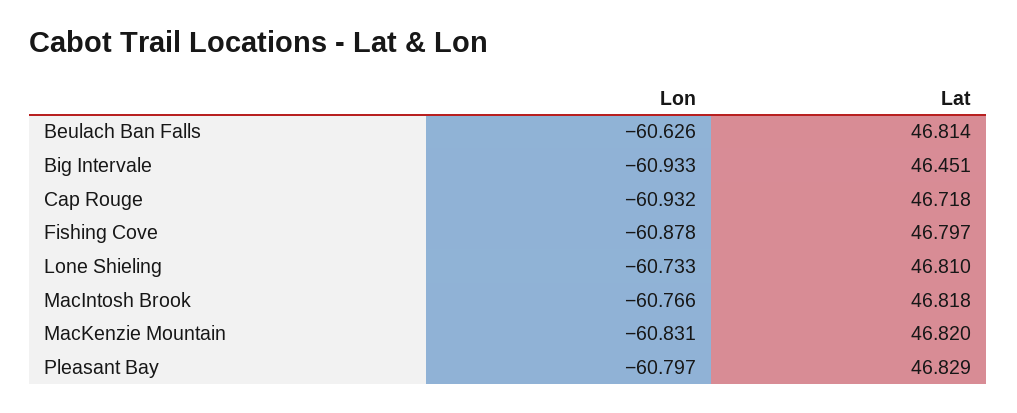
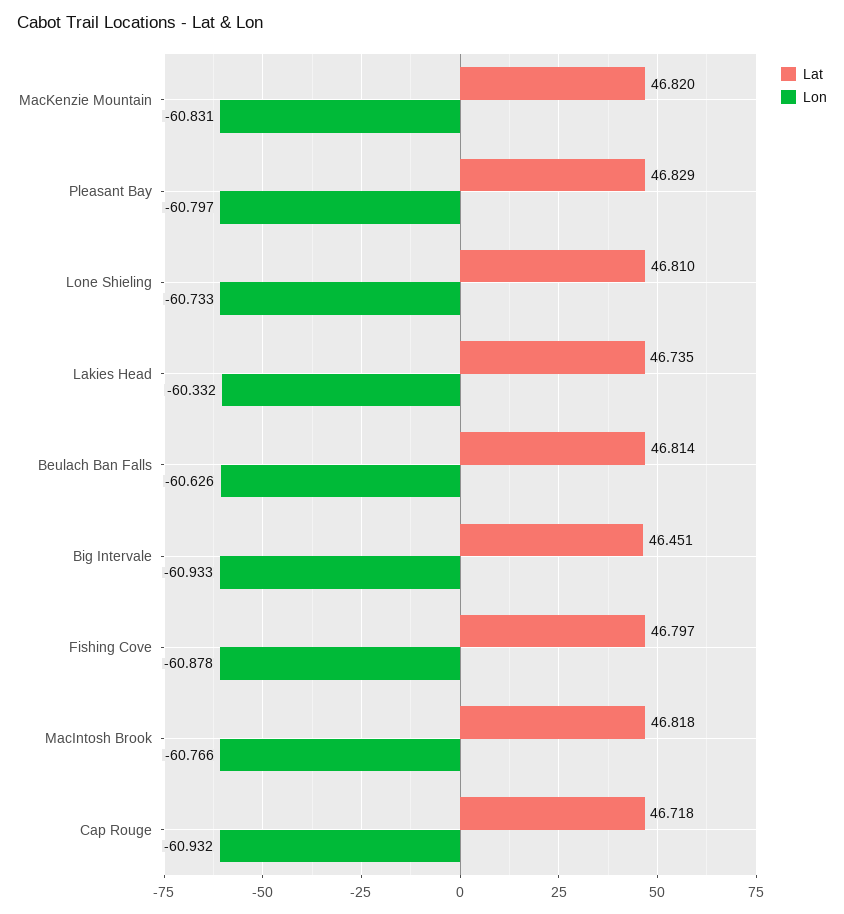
  {
    "Lon": {
      "Beulach Ban Falls": -60.626,
      "Big Intervale": -60.933,
      "Cap Rouge": -60.932,
      "Fishing Cove": -60.878,
      "Lone Shieling": -60.733,
      "MacIntosh Brook": -60.766,
      "MacKenzie Mountain": -60.831,
-     "Pleasant Bay": -60.797
+     "Pleasant Bay": -60.797,
+     "Lakies Head": -60.332
    },
    "Lat": {
      "Beulach Ban Falls": 46.814,
      "Big Intervale": 46.451,
      "Cap Rouge": 46.718,
      "Fishing Cove": 46.797,
      "Lone Shieling": 46.81,
      "MacIntosh Brook": 46.818,
      "MacKenzie Mountain": 46.82,
-     "Pleasant Bay": 46.829
+     "Pleasant Bay": 46.829,
+     "Lakies Head": 46.735
    }
  }

